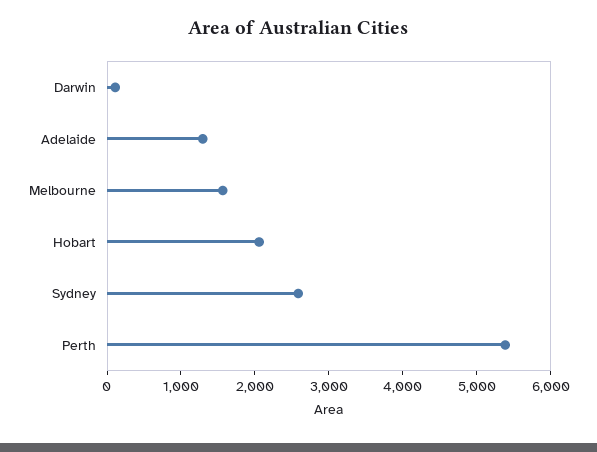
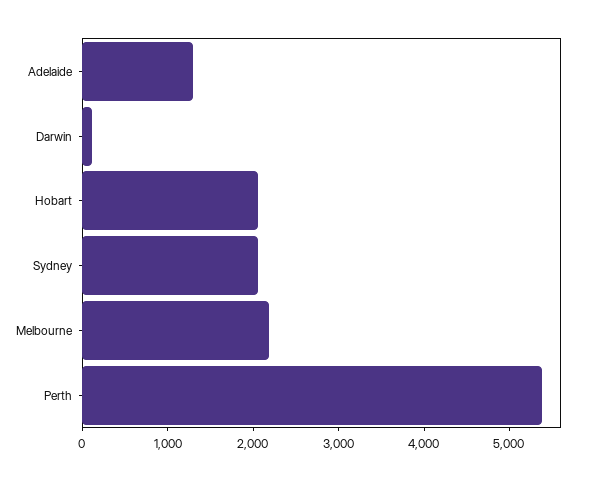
  {
    "Darwin": 200,
    "Adelaide": 1200,
-   "Melbourne": 1600,
+   "Melbourne": 2200,
    "Hobart": 2000,
-   "Sydney": 2600,
+   "Sydney": 2000,
    "Perth": 5400
  }

